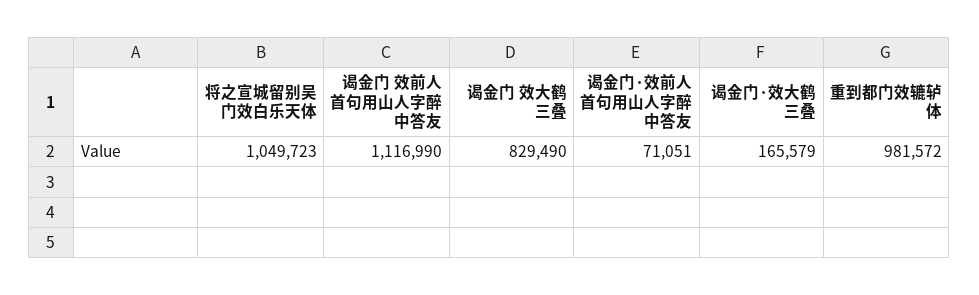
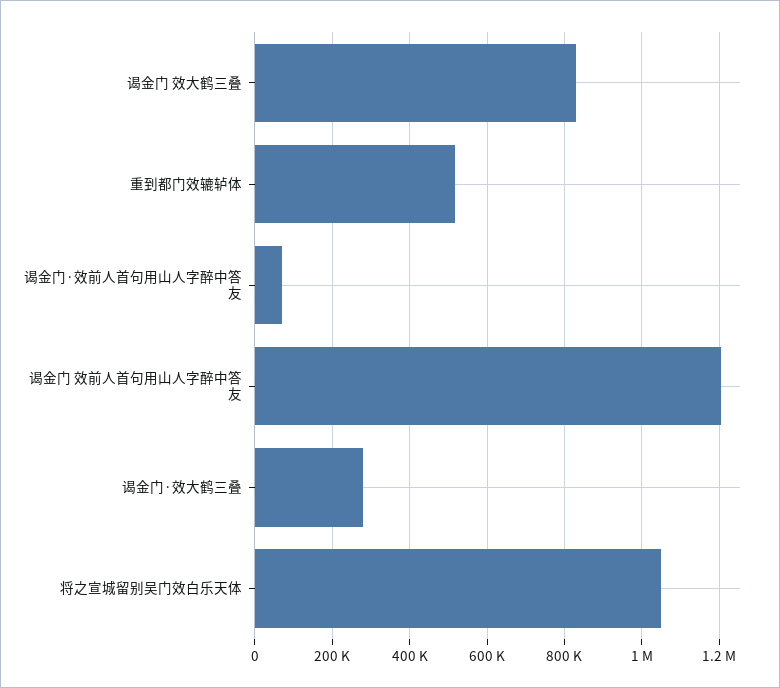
  {
    "将之宣城留别吴门效白乐天体": 1049723,
-   "谒金门 效前人首句用山人字醉中答友": 1116990,
+   "谒金门 效前人首句用山人字醉中答友": 1200000,
    "谒金门 效大鹤三叠": 829490,
    "谒金门·效前人首句用山人字醉中答友": 71051,
-   "谒金门·效大鹤三叠": 165579,
+   "谒金门·效大鹤三叠": 280000,
-   "重到都门效辘轳体": 981572
+   "重到都门效辘轳体": 520000
  }

